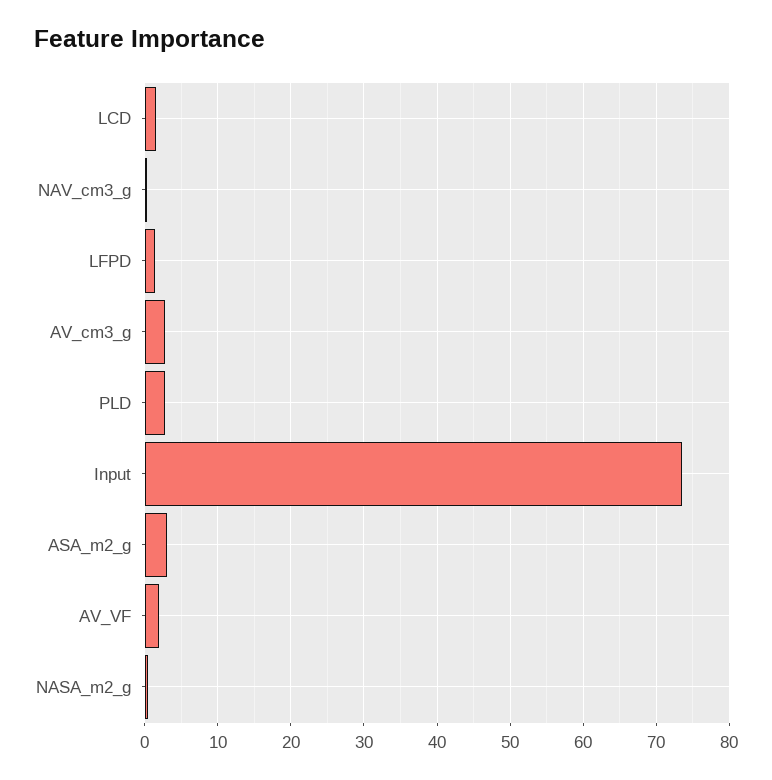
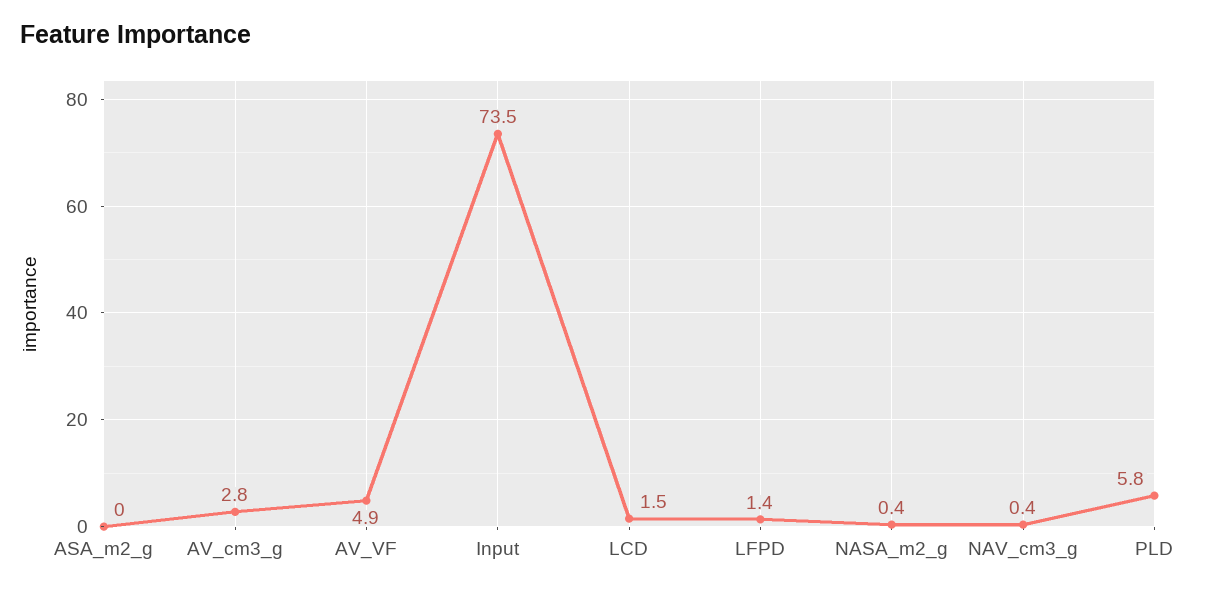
  {
    "LCD": 1.5,
    "NAV_cm3_g": 0.4,
    "LFPD": 1.4,
    "AV_cm3_g": 2.8,
-   "PLD": 3,
+   "PLD": 5.8,
    "Input": 73.5,
-   "ASA_m2_g": 3,
+   "ASA_m2_g": 0,
-   "AV_VF": 2,
+   "AV_VF": 4.9,
    "NASA_m2_g": 0.4
  }

